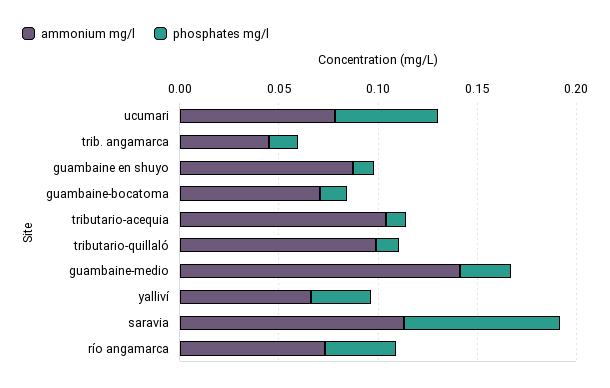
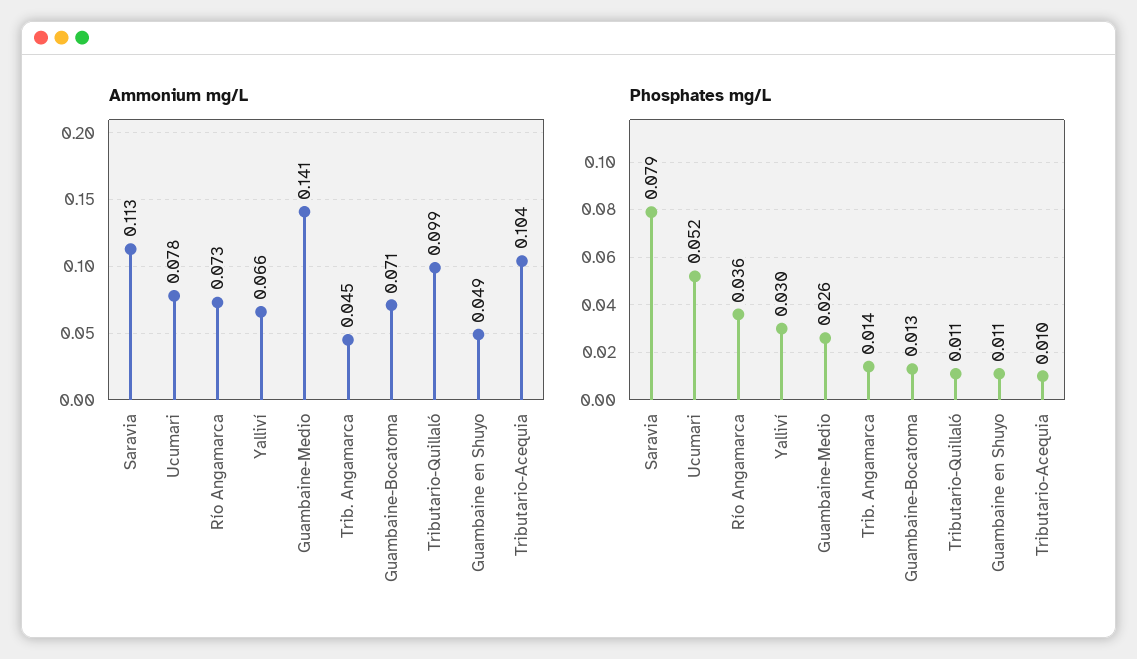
  {
    "ammonium mg/l": {
      "ucumari": 0.078,
      "trib. angamarca": 0.045,
-     "guambaine en shuyo": 0.09,
+     "guambaine en shuyo": 0.049,
      "guambaine-bocatoma": 0.071,
      "tributario-acequia": 0.104,
      "tributario-quillaló": 0.099,
      "guambaine-medio": 0.141,
      "yalliví": 0.066,
      "saravia": 0.113,
      "río angamarca": 0.073
    },
    "phosphates mg/l": {
      "ucumari": 0.052,
      "trib. angamarca": 0.014,
      "guambaine en shuyo": 0.011,
      "guambaine-bocatoma": 0.013,
      "tributario-acequia": 0.01,
      "tributario-quillaló": 0.011,
      "guambaine-medio": 0.026,
      "yalliví": 0.03,
      "saravia": 0.079,
      "río angamarca": 0.036
    }
  }

